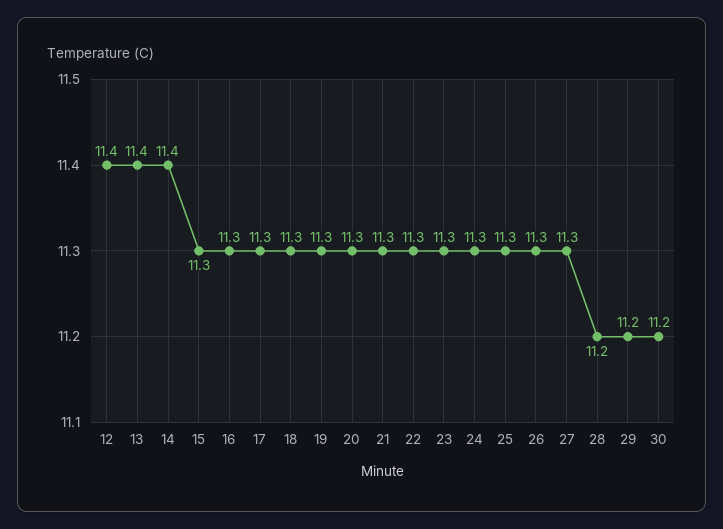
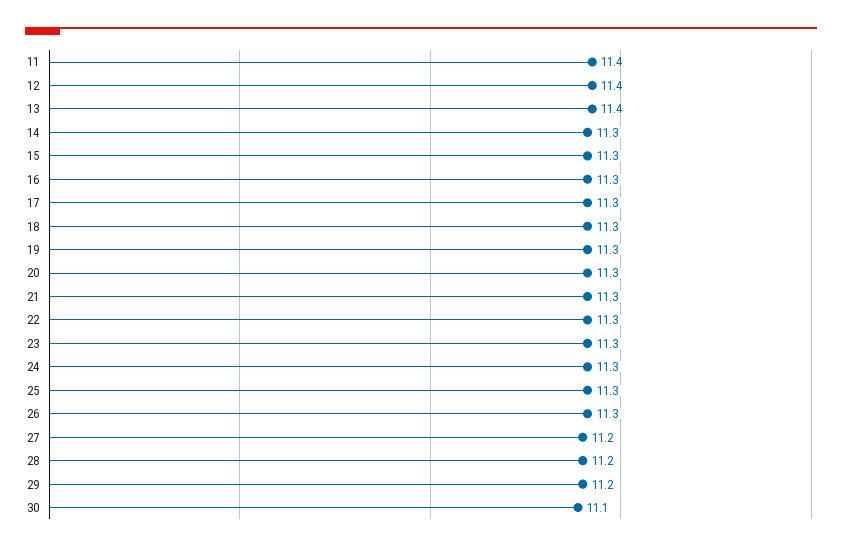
  {
    "12": 11.4,
    "13": 11.4,
-   "14": 11.4,
+   "14": 11.3,
    "15": 11.3,
    "16": 11.3,
    "17": 11.3,
    "18": 11.3,
    "19": 11.3,
    "20": 11.3,
    "21": 11.3,
    "22": 11.3,
    "23": 11.3,
    "24": 11.3,
    "25": 11.3,
    "26": 11.3,
-   "27": 11.3,
+   "27": 11.2,
    "28": 11.2,
    "29": 11.2,
-   "30": 11.2
+   "30": 11.1,
+   "11": 11.4
  }

